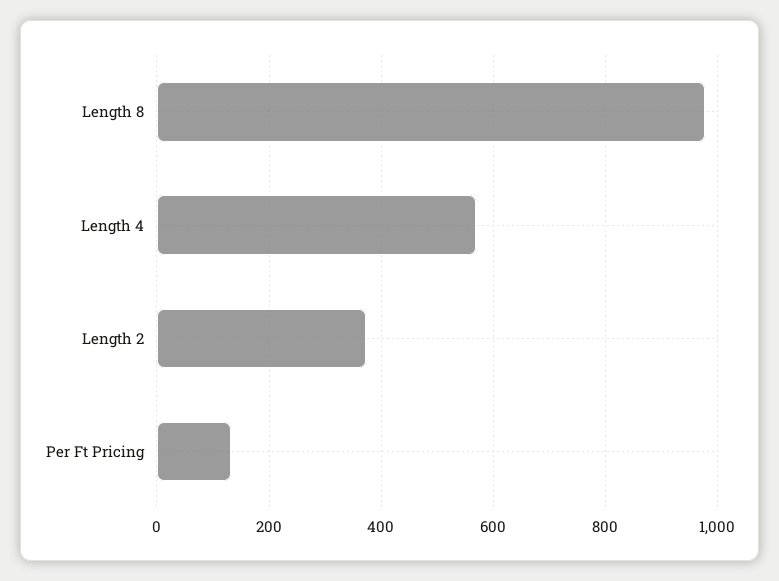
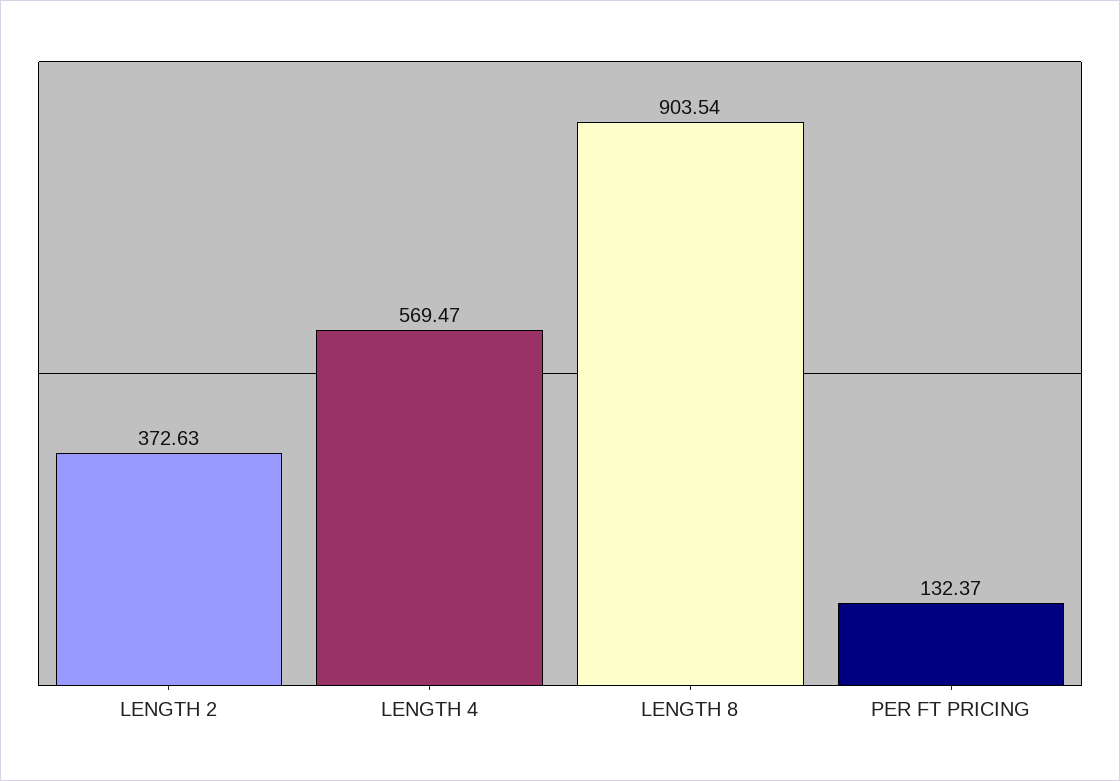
  {
-   "Length 8": 980,
+   "Length 8": 903.54,
    "Length 4": 569.47,
    "Length 2": 372.63,
    "Per Ft Pricing": 132.37
  }

